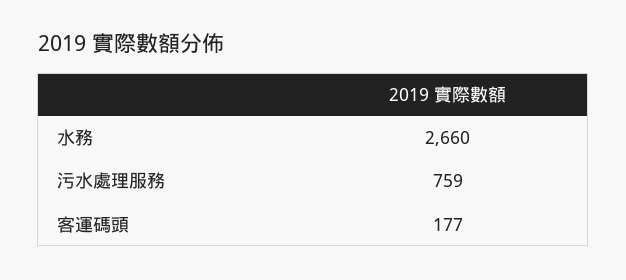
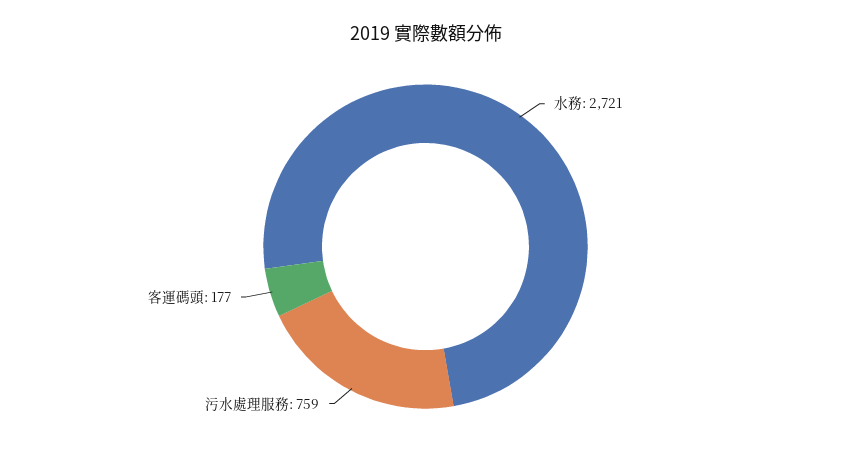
  {
-   "水務": 2660,
+   "水務": 2721,
    "污水處理服務": 759,
    "客運碼頭": 177
  }

